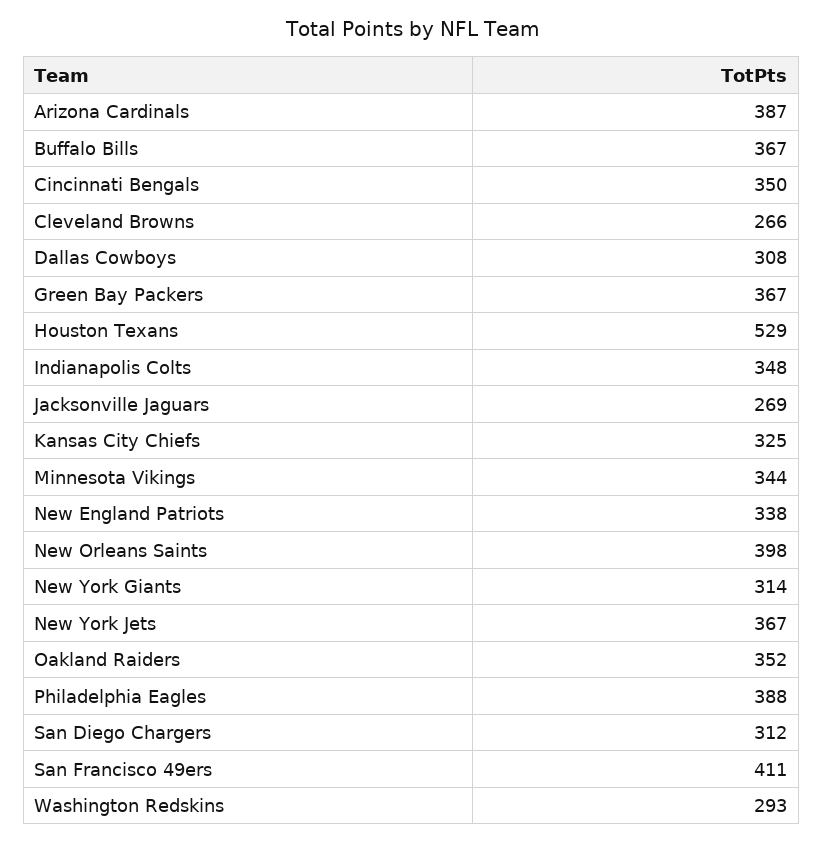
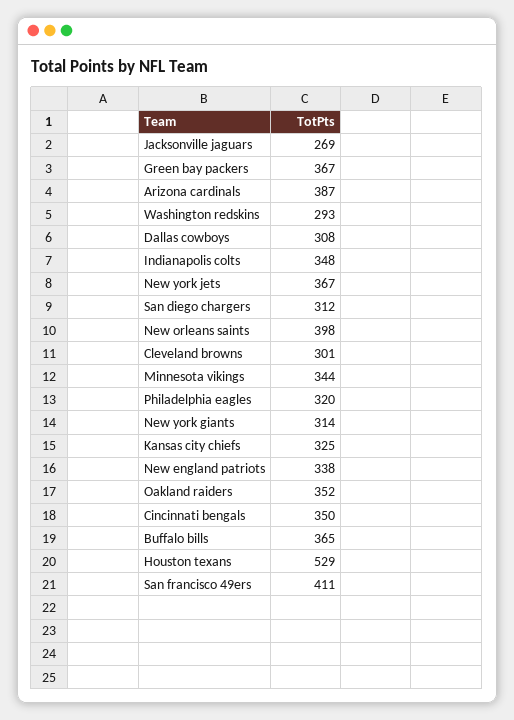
  {
    "Arizona Cardinals": 387,
-   "Buffalo Bills": 367,
+   "Buffalo Bills": 365,
    "Cincinnati Bengals": 350,
-   "Cleveland Browns": 266,
+   "Cleveland Browns": 301,
    "Dallas Cowboys": 308,
    "Green Bay Packers": 367,
    "Houston Texans": 529,
    "Indianapolis Colts": 348,
    "Jacksonville Jaguars": 269,
    "Kansas City Chiefs": 325,
    "Minnesota Vikings": 344,
    "New England Patriots": 338,
    "New Orleans Saints": 398,
    "New York Giants": 314,
    "New York Jets": 367,
    "Oakland Raiders": 352,
-   "Philadelphia Eagles": 388,
+   "Philadelphia Eagles": 320,
    "San Diego Chargers": 312,
    "San Francisco 49ers": 411,
    "Washington Redskins": 293
  }

